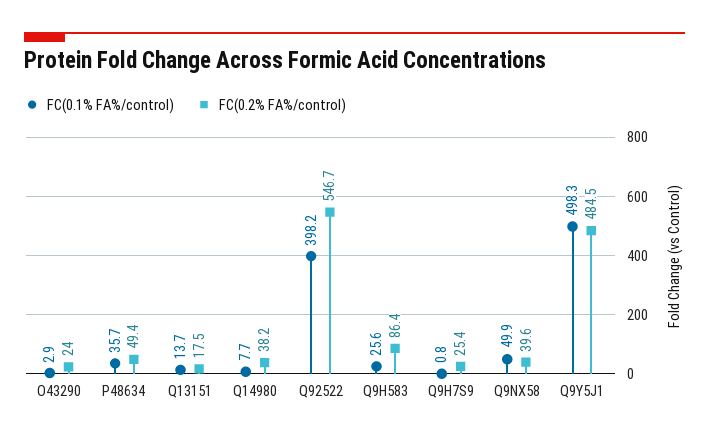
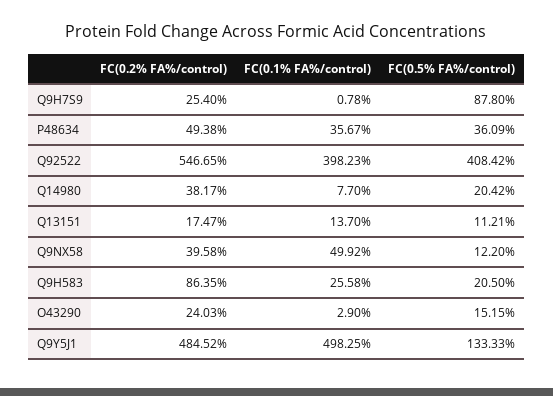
  {
    "FC(0.1% FA%/control)": {
      "O43290": 2.9,
      "P48634": 35.67,
      "Q13151": 13.7,
      "Q14980": 7.7,
      "Q92522": 398.23,
      "Q9H583": 25.58,
      "Q9H7S9": 0.78,
      "Q9NX58": 49.92,
      "Q9Y5J1": 498.25
    },
    "FC(0.2% FA%/control)": {
      "O43290": 24.03,
      "P48634": 49.38,
      "Q13151": 17.47,
      "Q14980": 38.17,
      "Q92522": 546.65,
      "Q9H583": 86.35,
      "Q9H7S9": 25.4,
      "Q9NX58": 39.58,
      "Q9Y5J1": 484.52
-   }
+   },
+   "FC(0.5% FA%/control)": {
+     "Q9H7S9": 87.8,
+     "P48634": 36.09,
+     "Q92522": 408.42,
+     "Q14980": 20.42,
+     "Q13151": 11.21,
+     "Q9NX58": 12.2,
+     "Q9H583": 20.5,
+     "O43290": 15.15,
+     "Q9Y5J1": 133.33
+   }
  }

